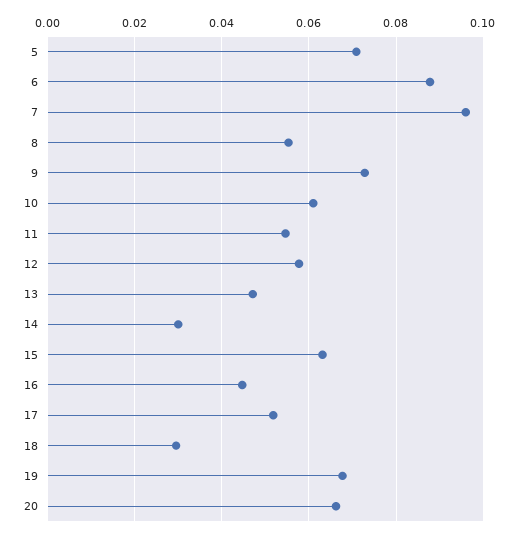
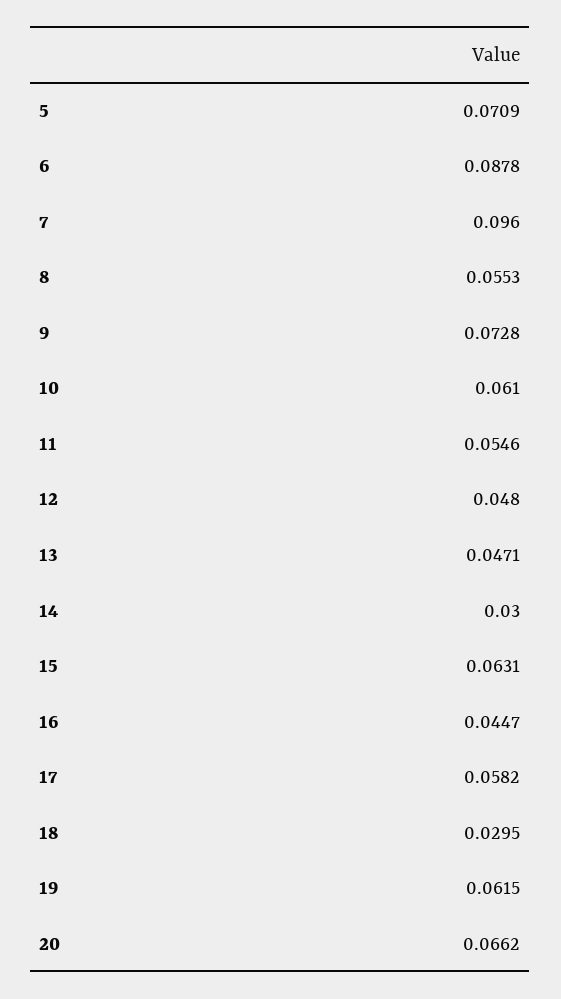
  {
    "5": 0.0709,
    "6": 0.0878,
    "7": 0.096,
    "8": 0.0553,
    "9": 0.0728,
    "10": 0.061,
    "11": 0.0546,
-   "12": 0.058,
+   "12": 0.048,
    "13": 0.0471,
    "14": 0.03,
    "15": 0.0631,
    "16": 0.0447,
-   "17": 0.052,
+   "17": 0.0582,
    "18": 0.0295,
-   "19": 0.068,
+   "19": 0.0615,
    "20": 0.0662
  }

